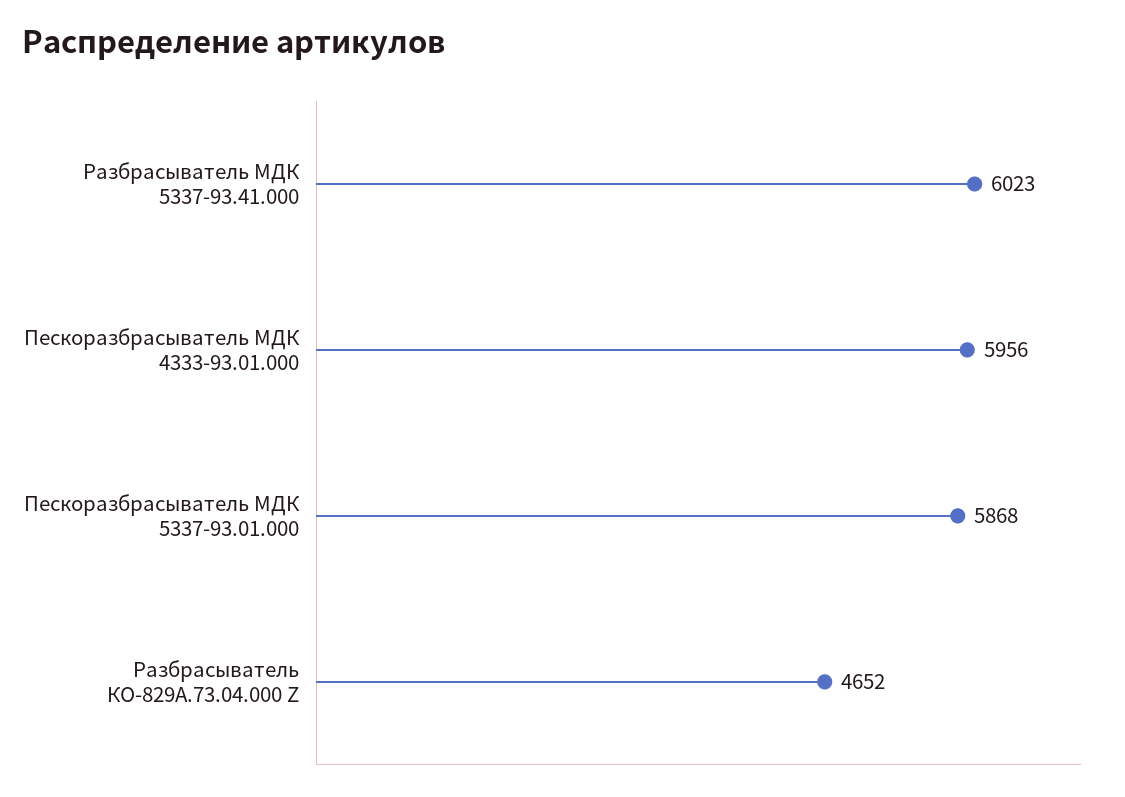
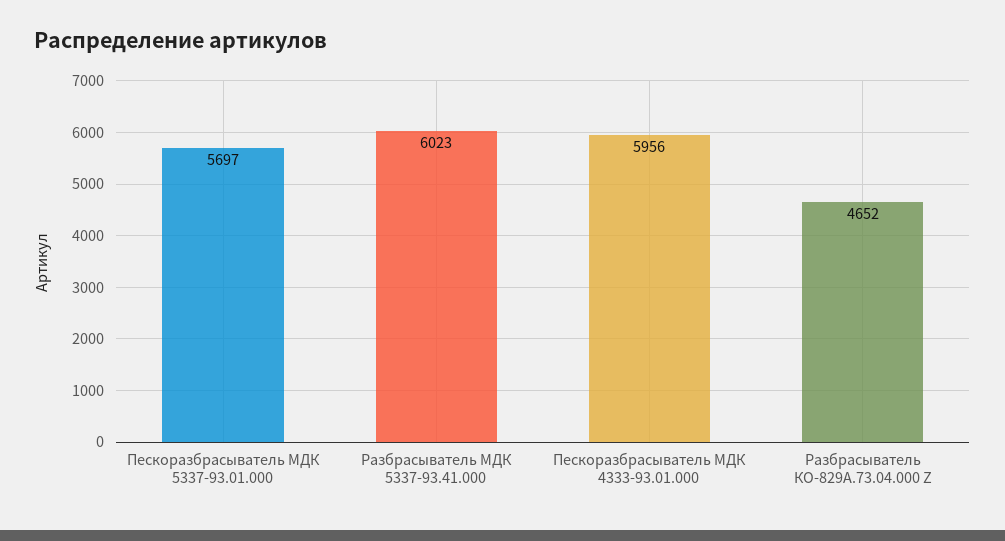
  {
    "Разбрасыватель МДК 5337-93.41.000": 6023,
    "Пескоразбрасыватель МДК 4333-93.01.000": 5956,
-   "Пескоразбрасыватель МДК 5337-93.01.000": 5868,
+   "Пескоразбрасыватель МДК 5337-93.01.000": 5697,
    "Разбрасыватель КО-829А.73.04.000 Z": 4652
  }

